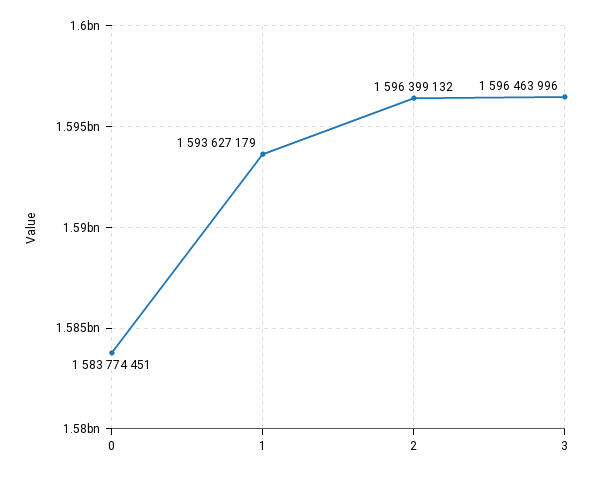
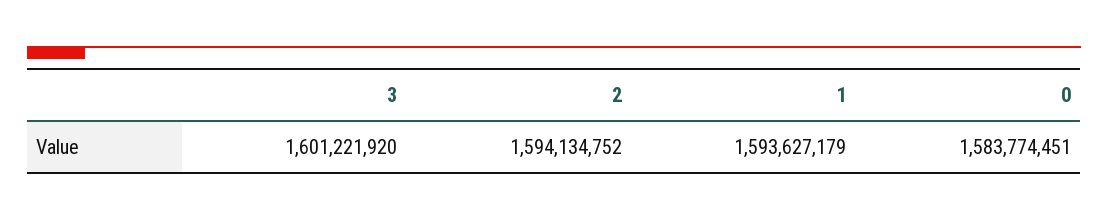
  {
    "0": 1583774451,
    "1": 1593627179,
-   "2": 1596399132,
+   "2": 1594134752,
-   "3": 1596463996
+   "3": 1601221920
  }

